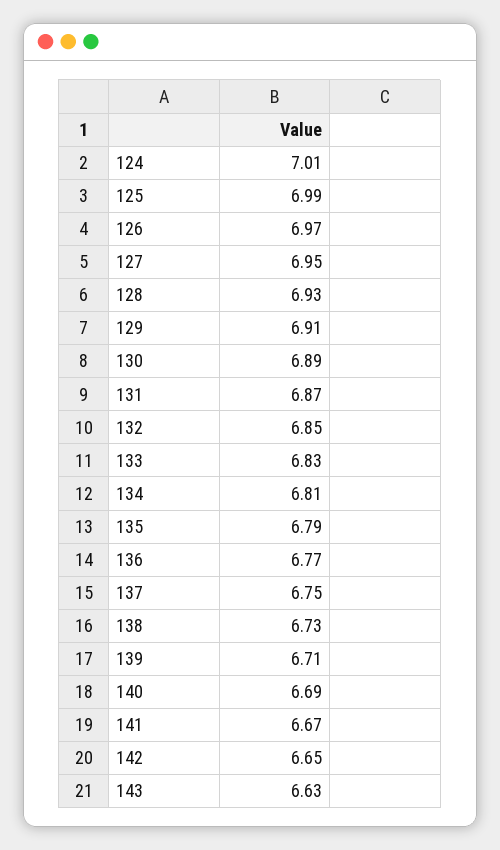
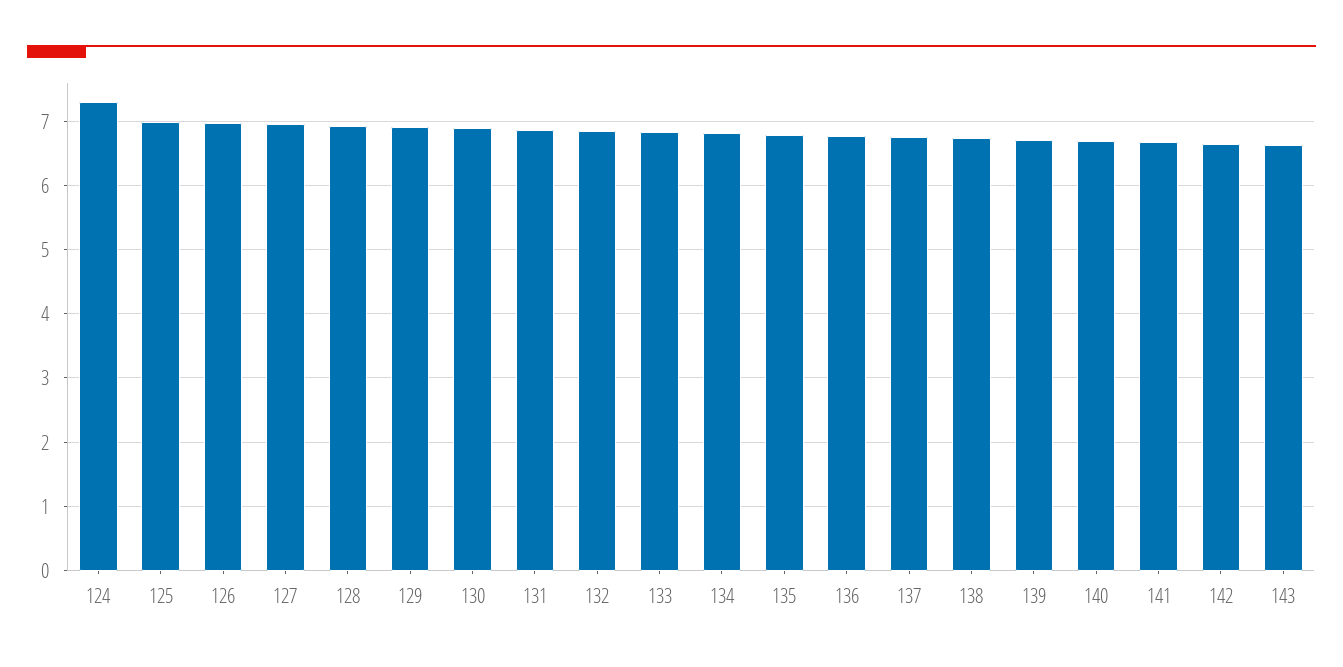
  {
-   "124": 7.01,
+   "124": 7.3,
    "125": 6.99,
    "126": 6.97,
    "127": 6.95,
    "128": 6.93,
    "129": 6.91,
    "130": 6.89,
    "131": 6.87,
    "132": 6.85,
    "133": 6.83,
    "134": 6.81,
    "135": 6.79,
    "136": 6.77,
    "137": 6.75,
    "138": 6.73,
    "139": 6.71,
    "140": 6.69,
    "141": 6.67,
    "142": 6.65,
    "143": 6.63
  }

